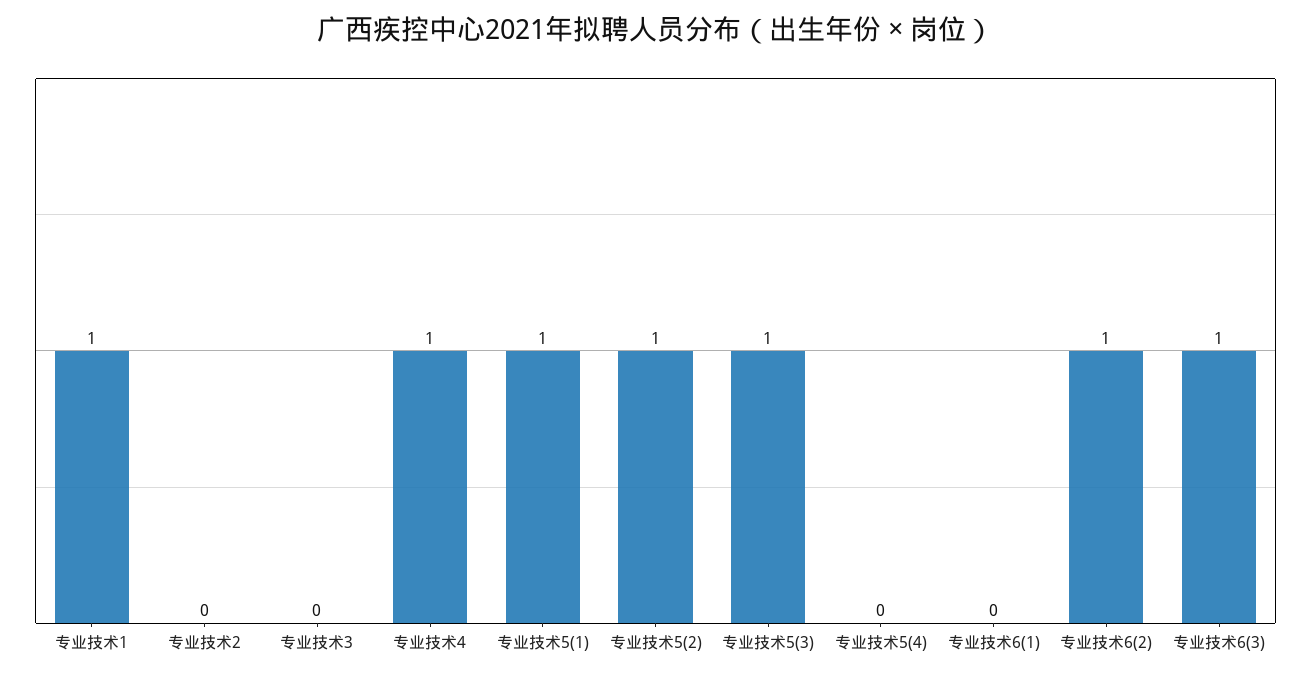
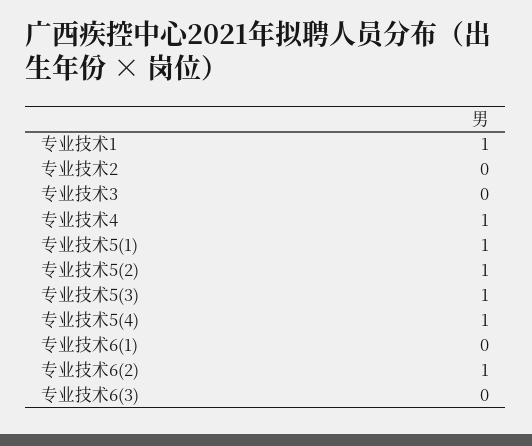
  {
    "专业技术1": 1,
    "专业技术2": 0,
    "专业技术3": 0,
    "专业技术4": 1,
    "专业技术5(1)": 1,
    "专业技术5(2)": 1,
    "专业技术5(3)": 1,
-   "专业技术5(4)": 0,
+   "专业技术5(4)": 1,
    "专业技术6(1)": 0,
    "专业技术6(2)": 1,
-   "专业技术6(3)": 1
+   "专业技术6(3)": 0
  }

